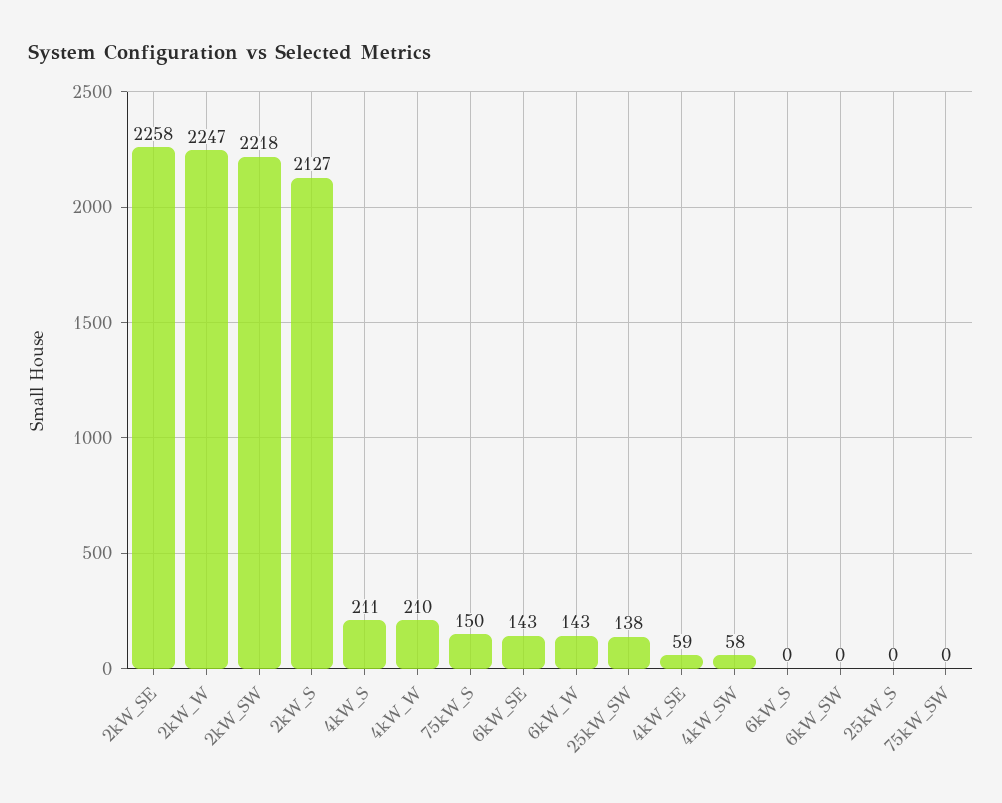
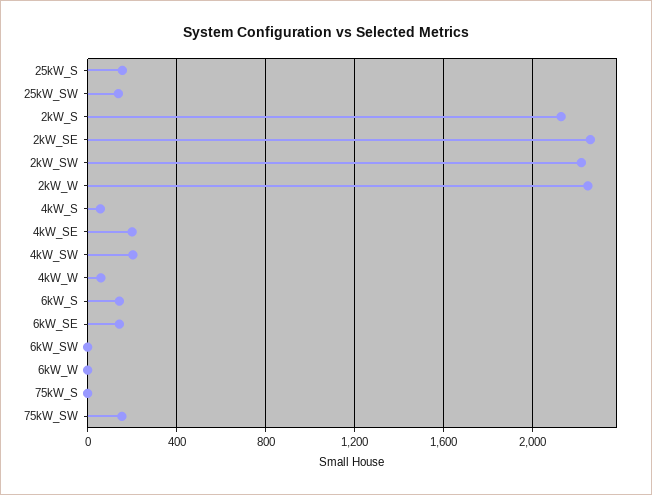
  {
    "2kW_SE": 2258,
    "2kW_W": 2247,
    "2kW_SW": 2218,
    "2kW_S": 2127,
-   "4kW_S": 211,
+   "4kW_S": 50,
-   "4kW_W": 210,
+   "4kW_W": 50,
-   "75kW_S": 150,
+   "75kW_S": 0,
    "6kW_SE": 143,
-   "6kW_W": 143,
+   "6kW_W": 0,
    "25kW_SW": 138,
-   "4kW_SE": 59,
+   "4kW_SE": 200,
-   "4kW_SW": 58,
+   "4kW_SW": 200,
-   "6kW_S": 0,
+   "6kW_S": 150,
    "6kW_SW": 0,
-   "25kW_S": 0,
+   "25kW_S": 150,
-   "75kW_SW": 0
+   "75kW_SW": 150
  }

